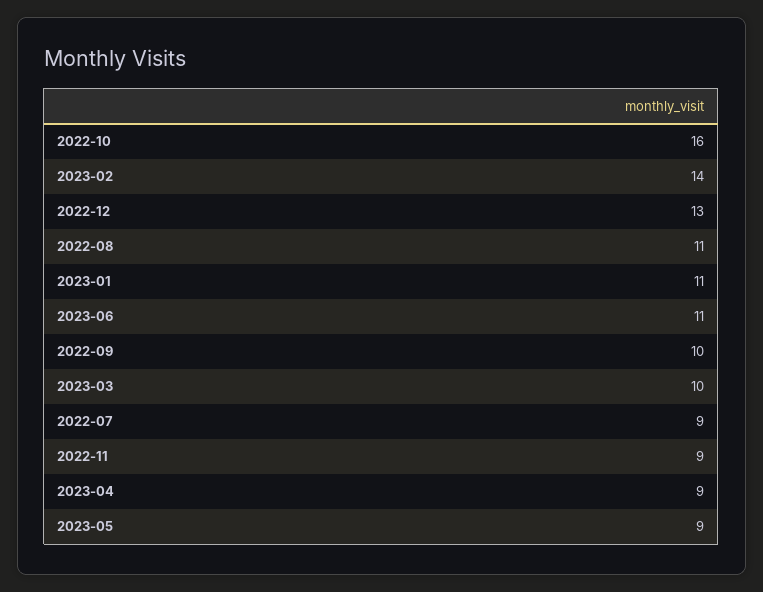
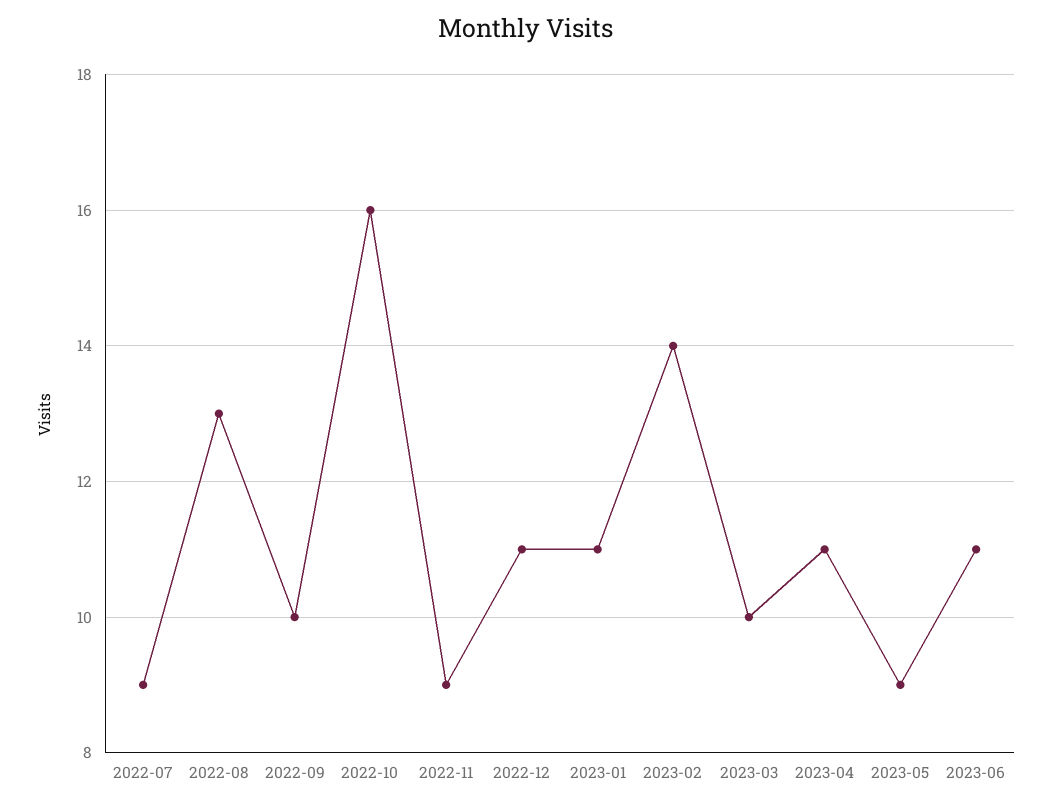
  {
    "2022-10": 16,
    "2023-02": 14,
-   "2022-12": 13,
+   "2022-12": 11,
-   "2022-08": 11,
+   "2022-08": 13,
    "2023-01": 11,
    "2023-06": 11,
    "2022-09": 10,
    "2023-03": 10,
    "2022-07": 9,
    "2022-11": 9,
-   "2023-04": 9,
+   "2023-04": 11,
    "2023-05": 9
  }

